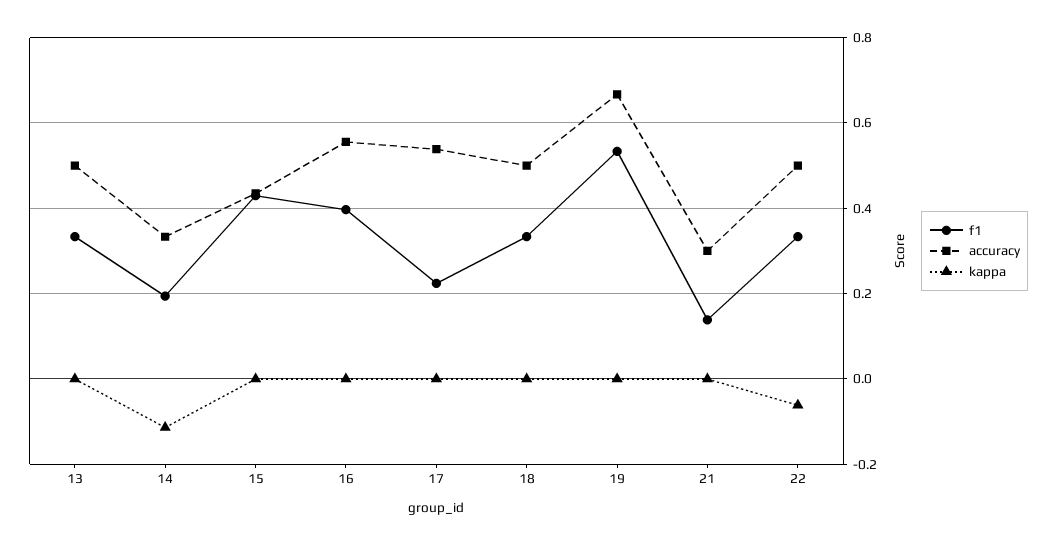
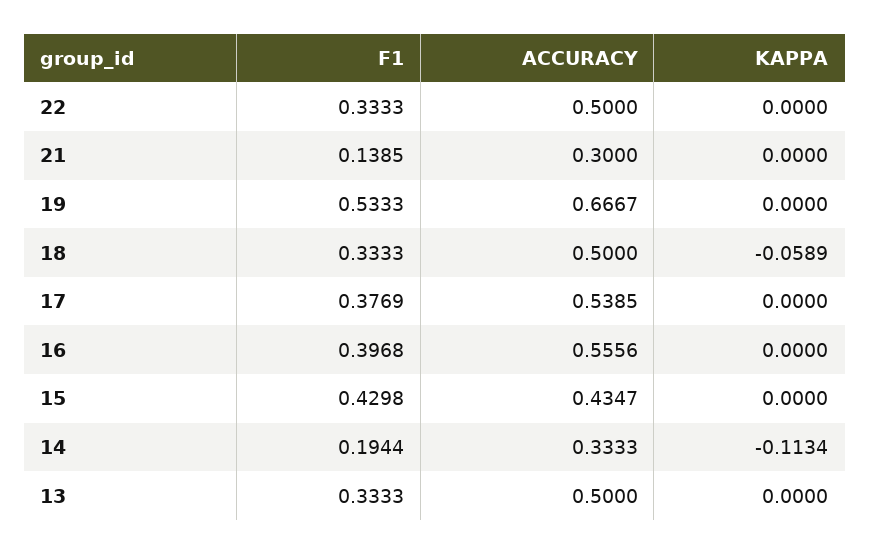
  {
    "f1": {
      "13": 0.3333,
      "14": 0.1944,
      "15": 0.4298,
      "16": 0.3968,
-     "17": 0.22,
+     "17": 0.3769,
      "18": 0.3333,
      "19": 0.5333,
      "21": 0.1385,
      "22": 0.3333
    },
    "accuracy": {
      "13": 0.5,
      "14": 0.3333,
      "15": 0.4347,
      "16": 0.5556,
      "17": 0.5385,
      "18": 0.5,
      "19": 0.6667,
      "21": 0.3,
      "22": 0.5
    },
    "kappa": {
      "13": 0,
      "14": -0.1134,
      "15": 0,
      "16": 0,
      "17": 0,
-     "18": 0,
+     "18": -0.0589,
      "19": 0,
      "21": 0,
-     "22": -0.06
+     "22": 0
    }
  }

